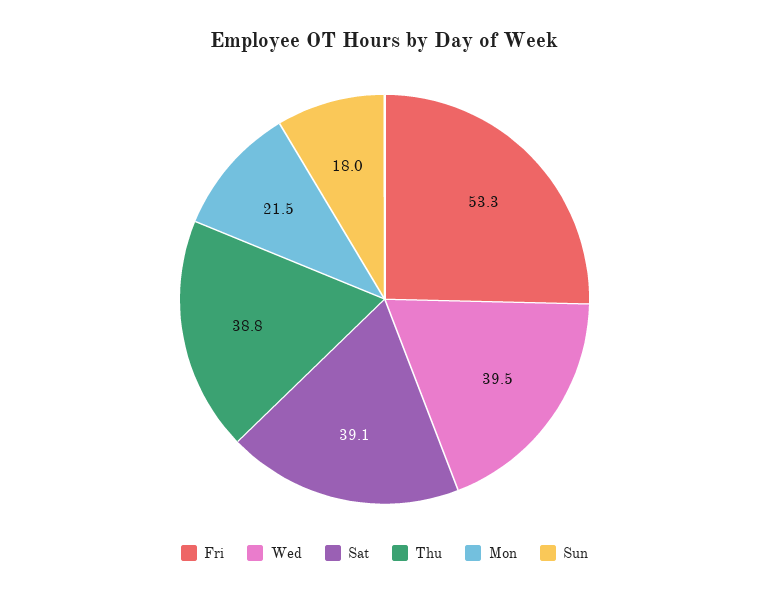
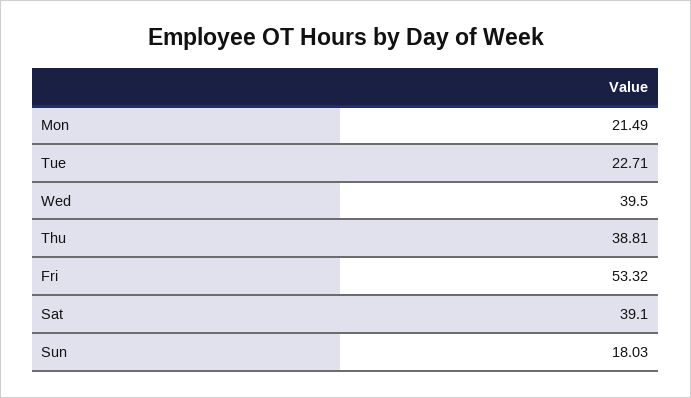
  {
    "Fri": 53.32,
    "Wed": 39.5,
    "Sat": 39.1,
    "Thu": 38.81,
    "Mon": 21.49,
-   "Sun": 18.03
+   "Sun": 18.03,
+   "Tue": 22.71
  }

